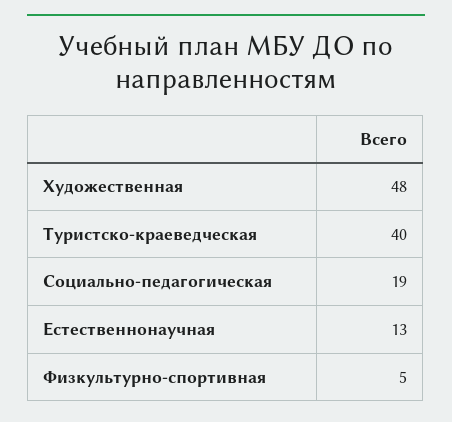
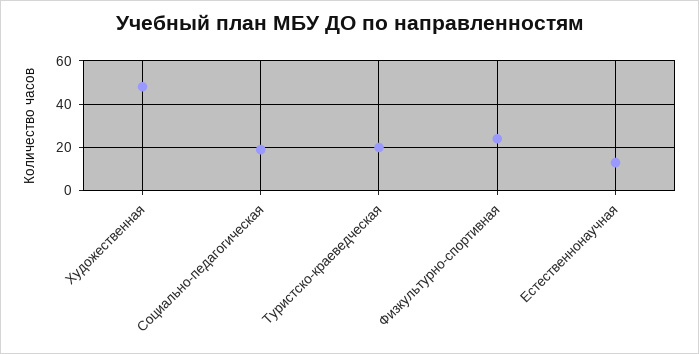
  {
    "Художественная": 48,
-   "Туристско-краеведческая": 40,
+   "Туристско-краеведческая": 20,
    "Социально-педагогическая": 19,
    "Естественнонаучная": 13,
-   "Физкультурно-спортивная": 5
+   "Физкультурно-спортивная": 25
  }

